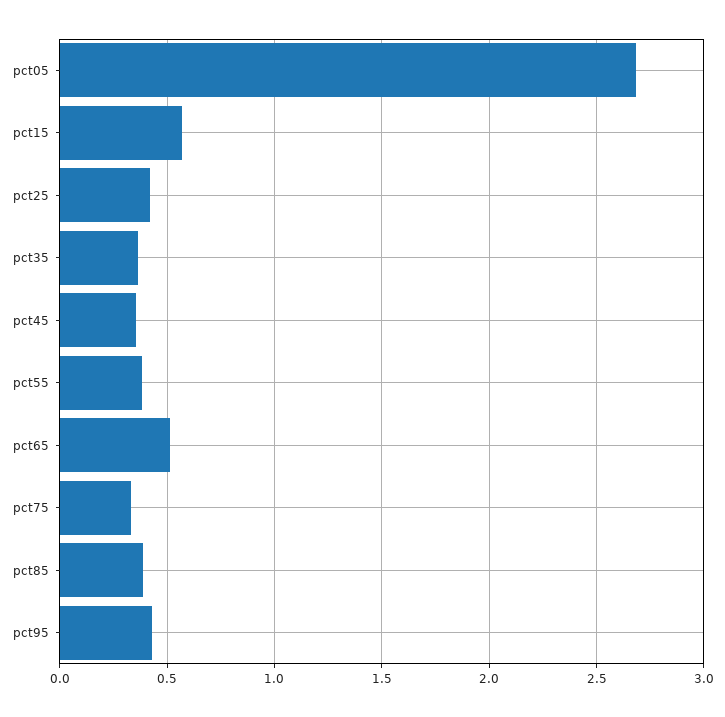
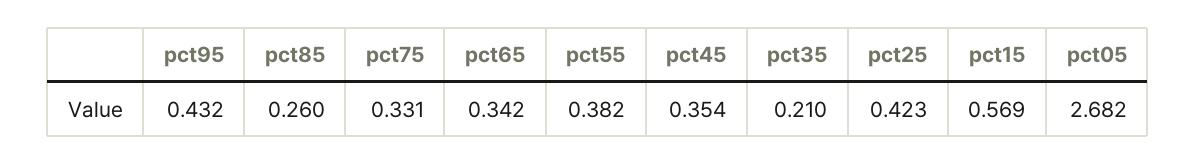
  {
    "pct05": 2.682,
    "pct15": 0.569,
    "pct25": 0.423,
-   "pct35": 0.35,
+   "pct35": 0.21,
    "pct45": 0.354,
    "pct55": 0.382,
-   "pct65": 0.5,
+   "pct65": 0.342,
    "pct75": 0.331,
-   "pct85": 0.4,
+   "pct85": 0.26,
    "pct95": 0.432
  }

